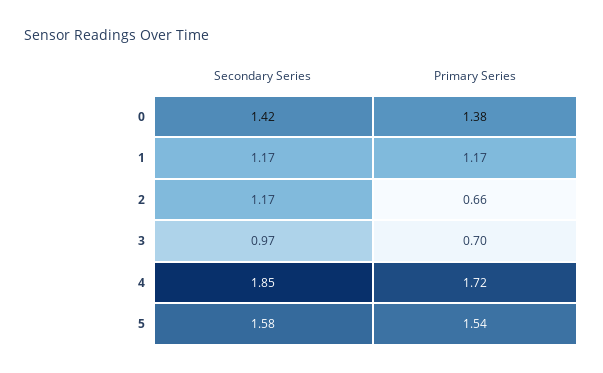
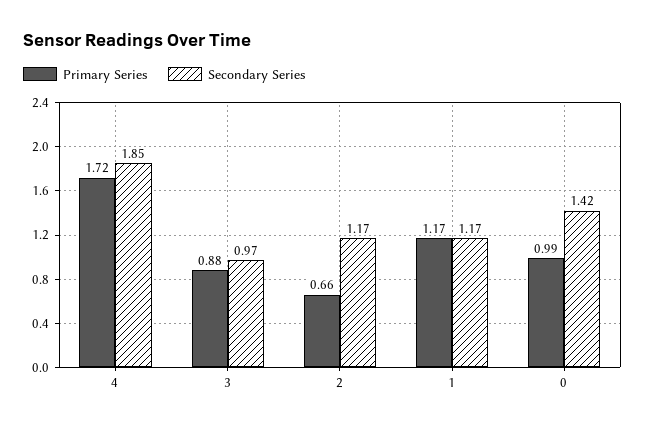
  {
    "Secondary Series": {
      "0": 1.42,
      "1": 1.17,
      "2": 1.17,
      "3": 0.97,
-     "4": 1.85,
+     "4": 1.85
-     "5": 1.58
    },
    "Primary Series": {
-     "0": 1.38,
+     "0": 0.99,
      "1": 1.17,
      "2": 0.66,
-     "3": 0.7,
+     "3": 0.88,
-     "4": 1.72,
+     "4": 1.72
-     "5": 1.54
    }
  }

